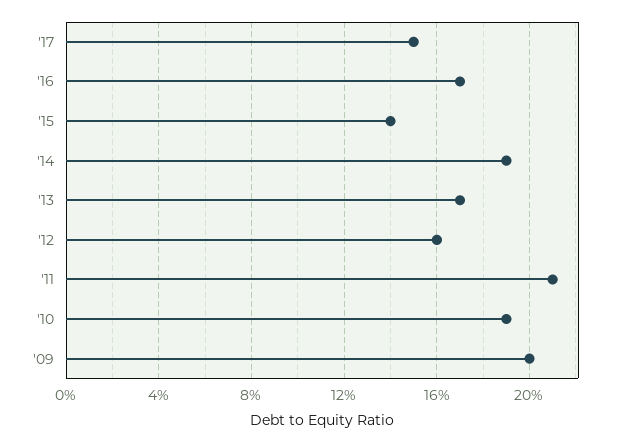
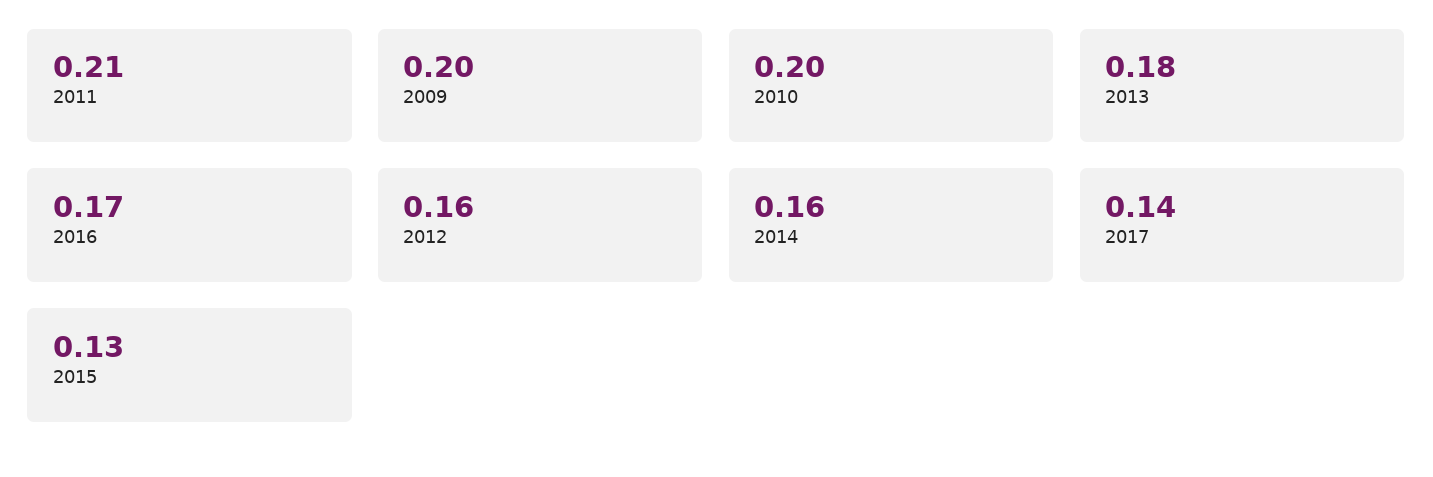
  {
-   "'17": 0.15,
+   "'17": 0.14,
    "'16": 0.17,
-   "'15": 0.14,
+   "'15": 0.13,
-   "'14": 0.19,
+   "'14": 0.16,
-   "'13": 0.17,
+   "'13": 0.18,
    "'12": 0.16,
    "'11": 0.21,
-   "'10": 0.19,
+   "'10": 0.2,
    "'09": 0.2
  }

